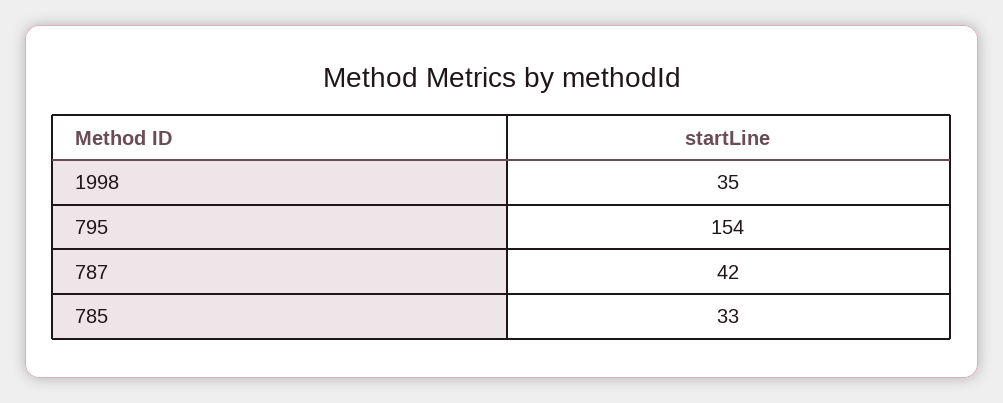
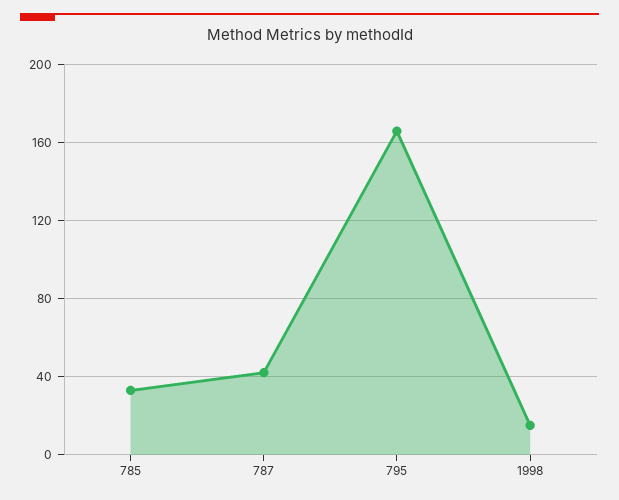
  {
-   "1998": 35,
+   "1998": 15,
-   "795": 154,
+   "795": 165,
    "787": 42,
    "785": 33
  }

